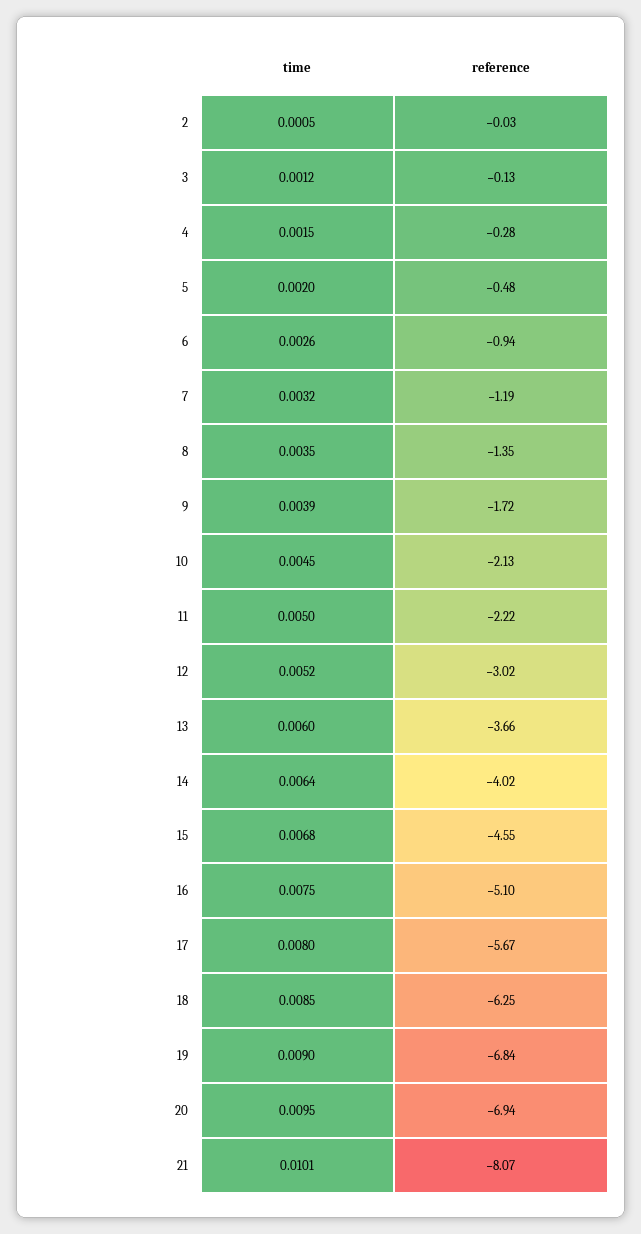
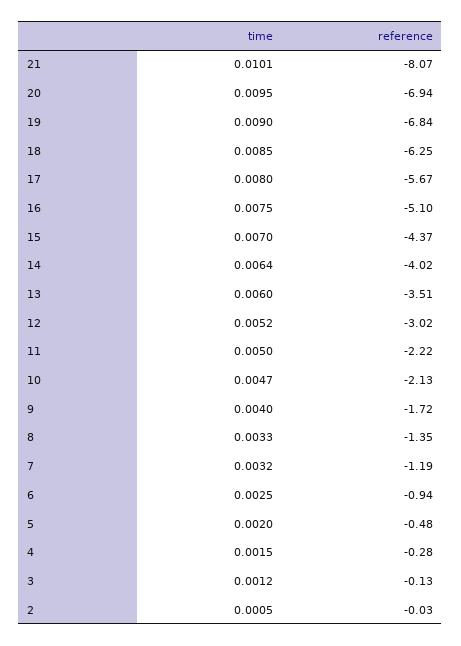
  {
    "time": {
      "2": 0.0005,
      "3": 0.0012,
      "4": 0.0015,
      "5": 0.002,
-     "6": 0.0026,
+     "6": 0.0025,
      "7": 0.0032,
-     "8": 0.0035,
+     "8": 0.0033,
-     "9": 0.0039,
+     "9": 0.004,
-     "10": 0.0045,
+     "10": 0.0047,
      "11": 0.005,
      "12": 0.0052,
      "13": 0.006,
      "14": 0.0064,
-     "15": 0.0068,
+     "15": 0.007,
      "16": 0.0075,
      "17": 0.008,
      "18": 0.0085,
      "19": 0.009,
      "20": 0.0095,
      "21": 0.0101
    },
    "reference": {
      "2": -0.03,
      "3": -0.13,
      "4": -0.28,
      "5": -0.48,
      "6": -0.94,
      "7": -1.19,
      "8": -1.35,
      "9": -1.72,
      "10": -2.13,
      "11": -2.22,
      "12": -3.02,
-     "13": -3.66,
+     "13": -3.51,
      "14": -4.02,
-     "15": -4.55,
+     "15": -4.37,
      "16": -5.1,
      "17": -5.67,
      "18": -6.25,
      "19": -6.84,
      "20": -6.94,
      "21": -8.07
    }
  }

